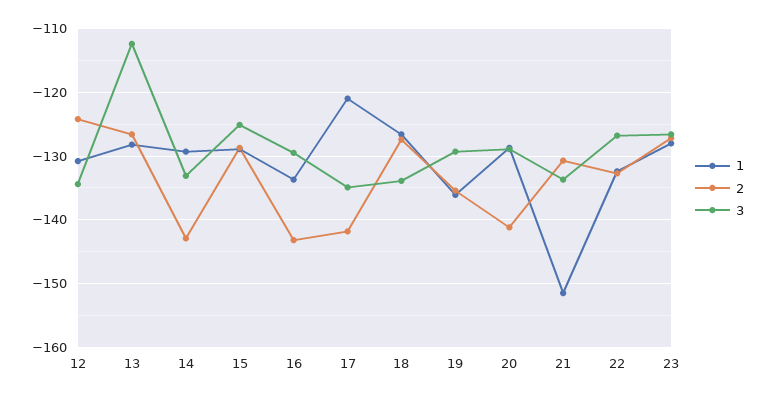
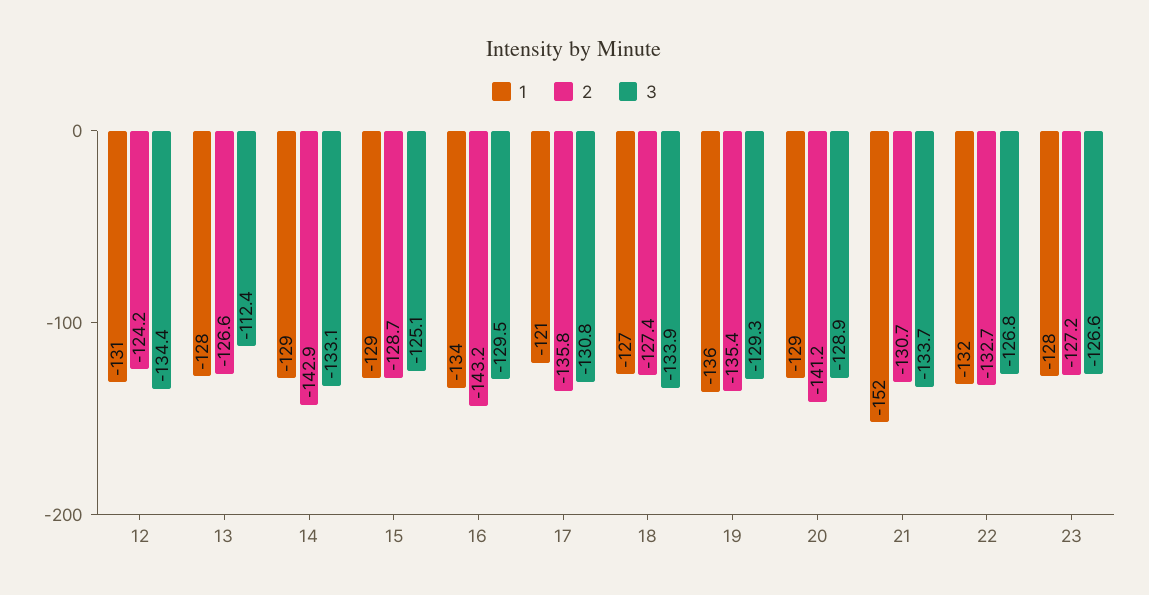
  {
    "1": {
      "12": -131,
      "13": -128,
      "14": -129,
      "15": -129,
      "16": -134,
      "17": -121,
      "18": -127,
      "19": -136,
      "20": -129,
      "21": -152,
      "22": -132,
      "23": -128
    },
    "2": {
      "12": -124.2,
      "13": -126.6,
      "14": -142.9,
      "15": -128.7,
      "16": -143.2,
-     "17": -142,
+     "17": -135.8,
      "18": -127.4,
      "19": -135.4,
      "20": -141.2,
      "21": -130.7,
      "22": -132.7,
      "23": -127.2
    },
    "3": {
      "12": -134.4,
      "13": -112.4,
      "14": -133.1,
      "15": -125.1,
      "16": -129.5,
-     "17": -135,
+     "17": -130.8,
      "18": -133.9,
      "19": -129.3,
      "20": -128.9,
      "21": -133.7,
      "22": -126.8,
      "23": -126.6
    }
  }

